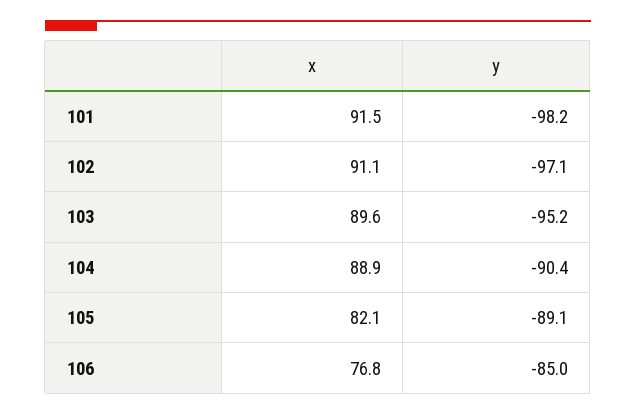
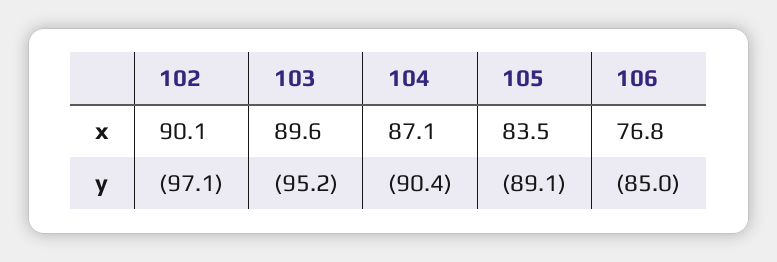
  {
    "x": {
-     "101": 91.5,
-     "102": 91.1,
+     "102": 90.1,
      "103": 89.6,
-     "104": 88.9,
+     "104": 87.1,
-     "105": 82.1,
+     "105": 83.5,
      "106": 76.8
    },
    "y": {
-     "101": -98.2,
      "102": -97.1,
      "103": -95.2,
      "104": -90.4,
      "105": -89.1,
      "106": -85
    }
  }

